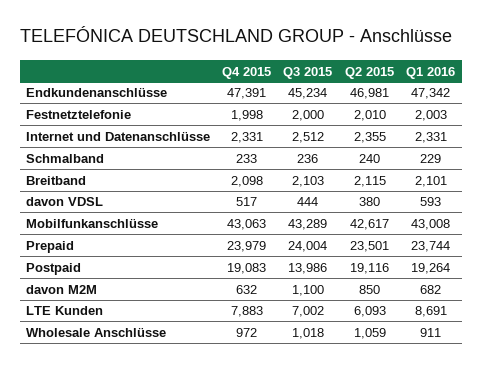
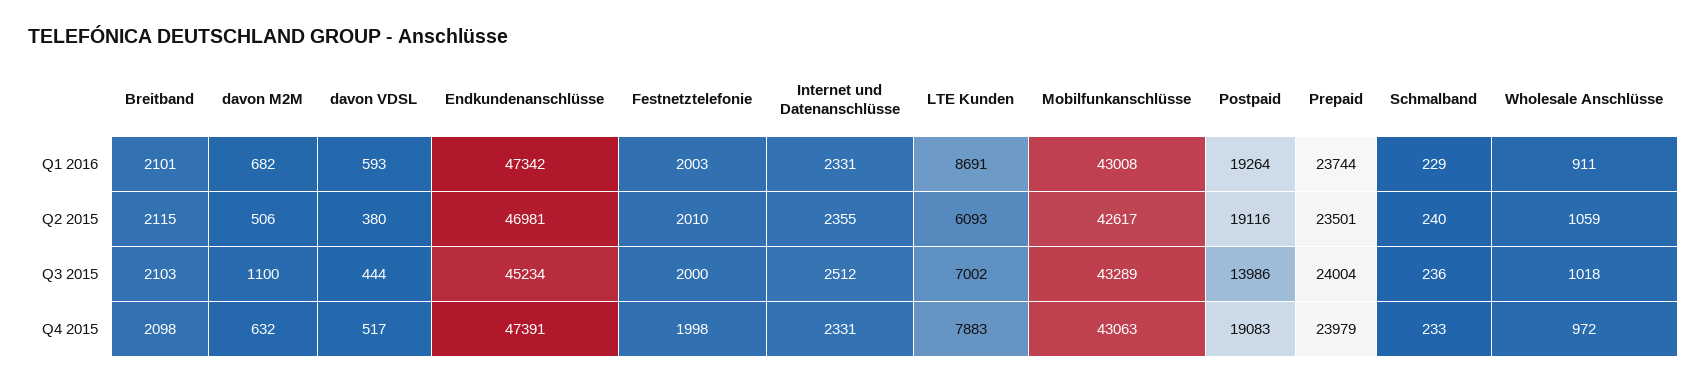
  {
    "Q4 2015": {
      "Endkundenanschlüsse": 47391,
      "Festnetztelefonie": 1998,
      "Internet und Datenanschlüsse": 2331,
      "Schmalband": 233,
      "Breitband": 2098,
      "davon VDSL": 517,
      "Mobilfunkanschlüsse": 43063,
      "Prepaid": 23979,
      "Postpaid": 19083,
      "davon M2M": 632,
      "LTE Kunden": 7883,
      "Wholesale Anschlüsse": 972
    },
    "Q3 2015": {
      "Endkundenanschlüsse": 45234,
      "Festnetztelefonie": 2000,
      "Internet und Datenanschlüsse": 2512,
      "Schmalband": 236,
      "Breitband": 2103,
      "davon VDSL": 444,
      "Mobilfunkanschlüsse": 43289,
      "Prepaid": 24004,
      "Postpaid": 13986,
      "davon M2M": 1100,
      "LTE Kunden": 7002,
      "Wholesale Anschlüsse": 1018
    },
    "Q2 2015": {
      "Endkundenanschlüsse": 46981,
      "Festnetztelefonie": 2010,
      "Internet und Datenanschlüsse": 2355,
      "Schmalband": 240,
      "Breitband": 2115,
      "davon VDSL": 380,
      "Mobilfunkanschlüsse": 42617,
      "Prepaid": 23501,
      "Postpaid": 19116,
-     "davon M2M": 850,
+     "davon M2M": 506,
      "LTE Kunden": 6093,
      "Wholesale Anschlüsse": 1059
    },
    "Q1 2016": {
      "Endkundenanschlüsse": 47342,
      "Festnetztelefonie": 2003,
      "Internet und Datenanschlüsse": 2331,
      "Schmalband": 229,
      "Breitband": 2101,
      "davon VDSL": 593,
      "Mobilfunkanschlüsse": 43008,
      "Prepaid": 23744,
      "Postpaid": 19264,
      "davon M2M": 682,
      "LTE Kunden": 8691,
      "Wholesale Anschlüsse": 911
    }
  }

